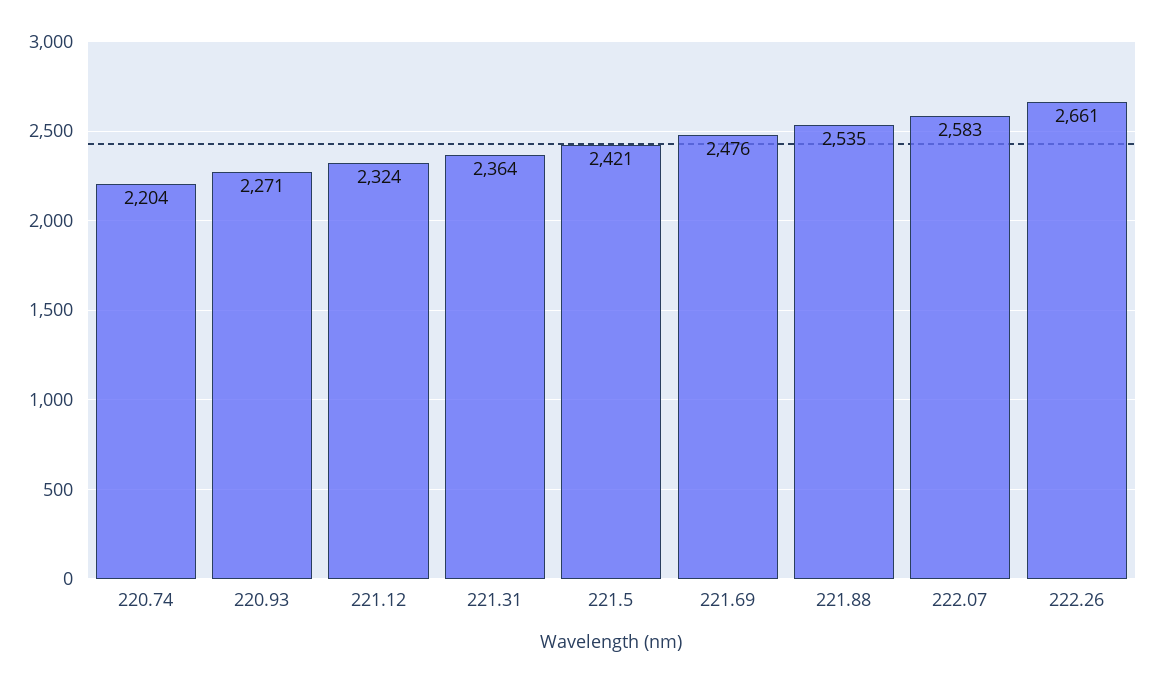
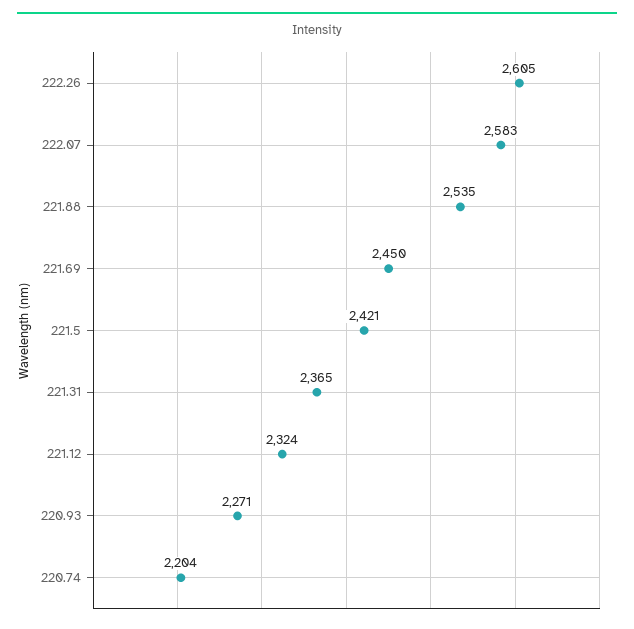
  {
    "220.74": 2204,
    "220.93": 2271,
    "221.12": 2324,
-   "221.31": 2364,
+   "221.31": 2365,
    "221.5": 2421,
-   "221.69": 2476,
+   "221.69": 2450,
    "221.88": 2535,
    "222.07": 2583,
-   "222.26": 2661
+   "222.26": 2605
  }

